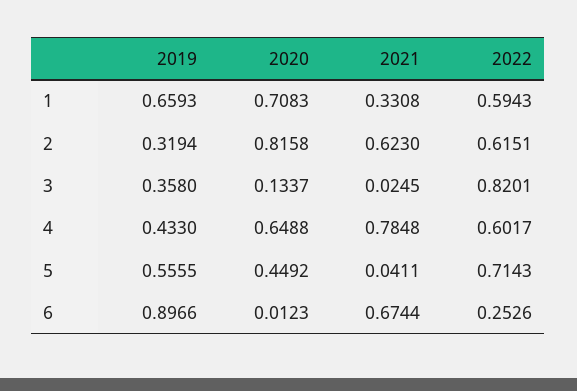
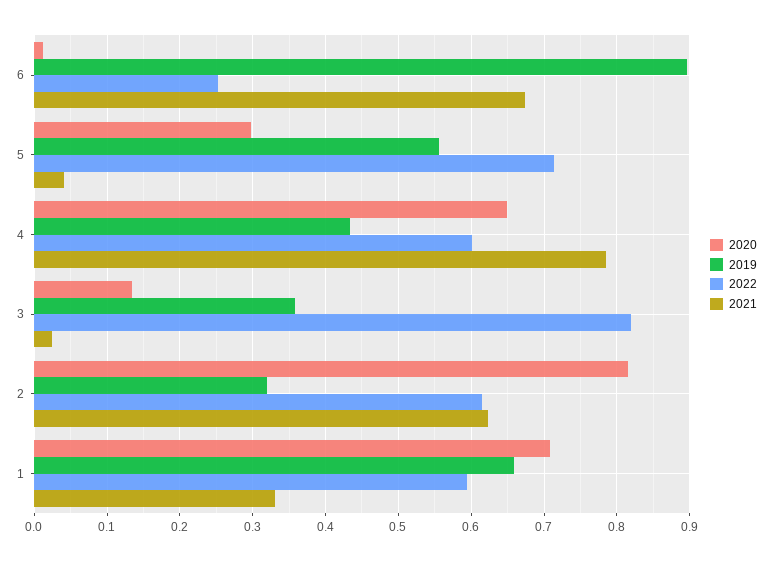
  {
    "2019": {
      "1": 0.6593,
      "2": 0.3194,
      "3": 0.358,
      "4": 0.433,
      "5": 0.5555,
      "6": 0.8966
    },
    "2020": {
      "1": 0.7083,
      "2": 0.8158,
      "3": 0.1337,
      "4": 0.6488,
-     "5": 0.4492,
+     "5": 0.3,
      "6": 0.0123
    },
    "2021": {
      "1": 0.3308,
      "2": 0.623,
      "3": 0.0245,
      "4": 0.7848,
      "5": 0.0411,
      "6": 0.6744
    },
    "2022": {
      "1": 0.5943,
      "2": 0.6151,
      "3": 0.8201,
      "4": 0.6017,
      "5": 0.7143,
      "6": 0.2526
    }
  }

